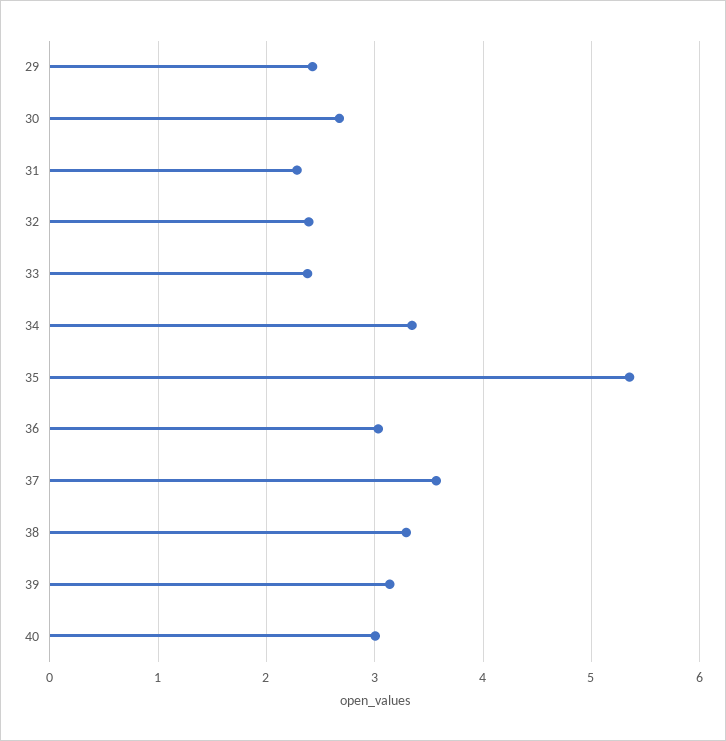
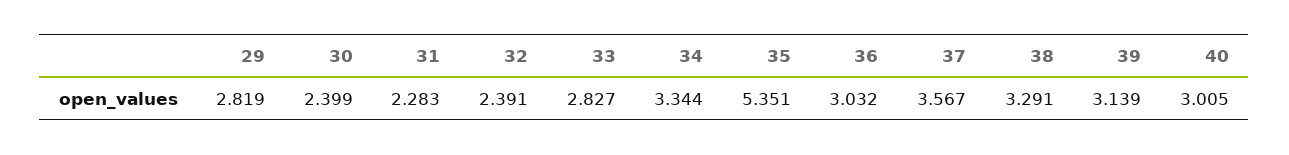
  {
-   "29": 2.4,
+   "29": 2.819,
-   "30": 2.7,
+   "30": 2.399,
    "31": 2.283,
    "32": 2.391,
-   "33": 2.4,
+   "33": 2.827,
    "34": 3.344,
    "35": 5.351,
    "36": 3.032,
    "37": 3.567,
    "38": 3.291,
    "39": 3.139,
    "40": 3.005
  }

